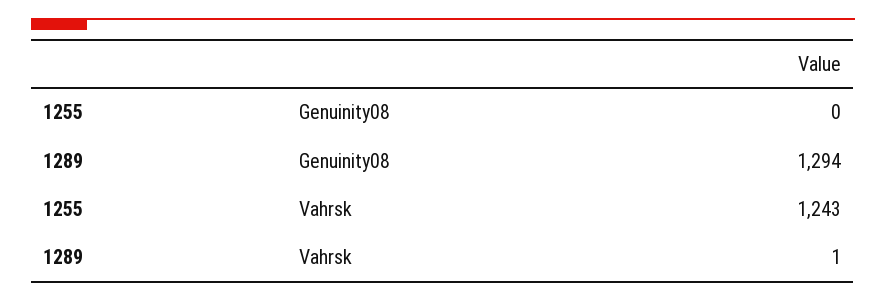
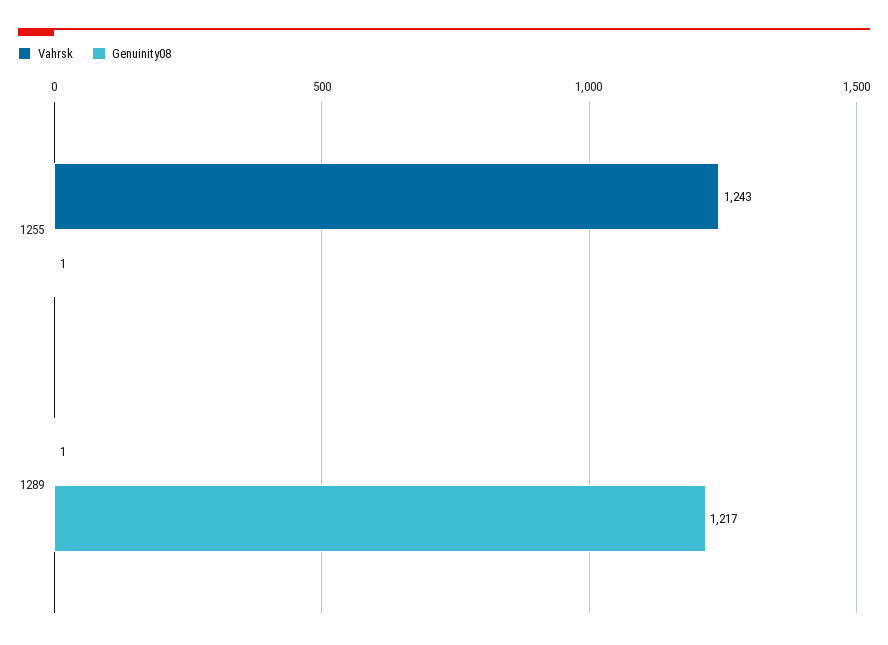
  {
    "Genuinity08": {
-     "1255": 0,
+     "1255": 1,
-     "1289": 1294
+     "1289": 1217
    },
    "Vahrsk": {
      "1255": 1243,
      "1289": 1
    }
  }

